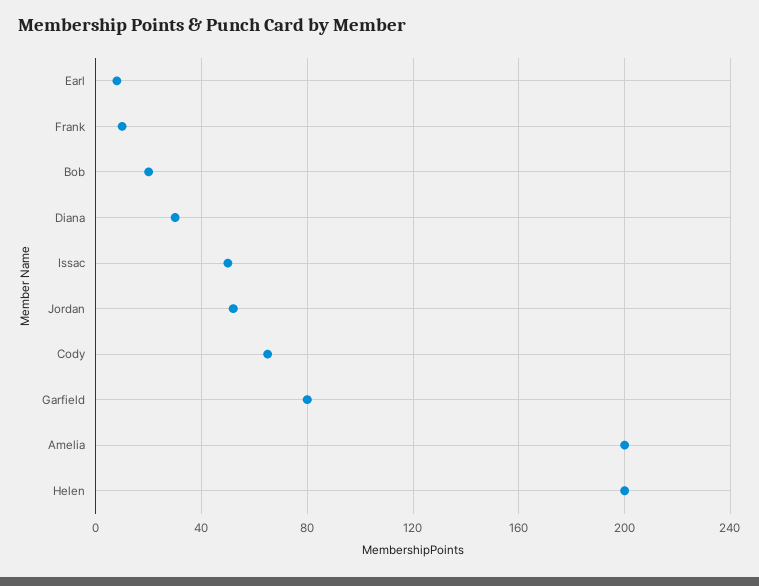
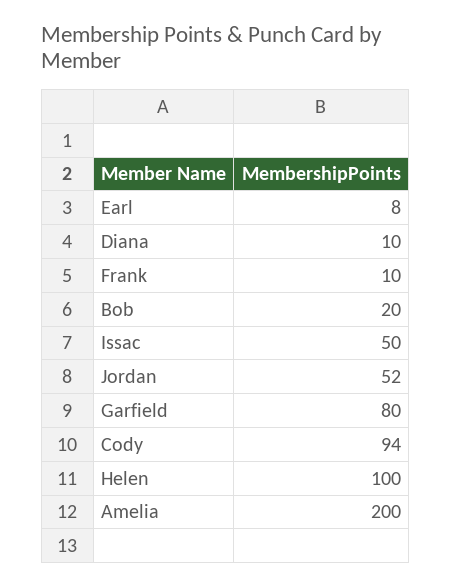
  {
    "Earl": 8,
    "Frank": 10,
    "Bob": 20,
-   "Diana": 30,
+   "Diana": 10,
    "Issac": 50,
    "Jordan": 52,
-   "Cody": 65,
+   "Cody": 94,
    "Garfield": 80,
    "Amelia": 200,
-   "Helen": 200
+   "Helen": 100
  }

